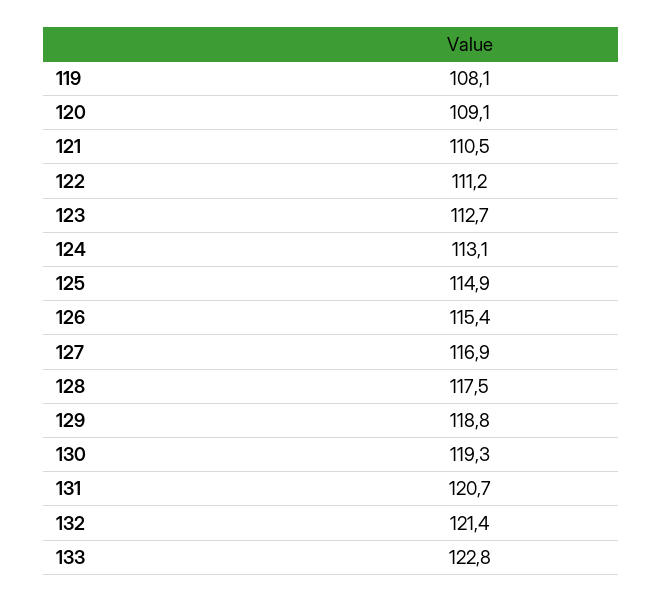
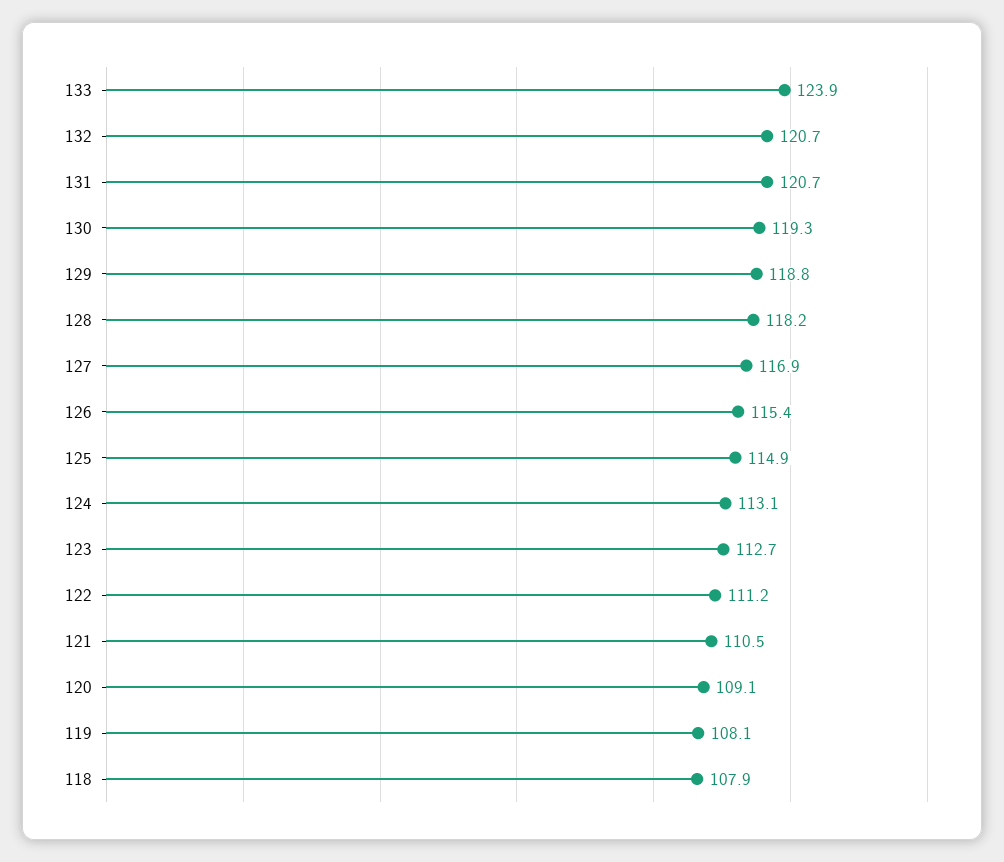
  {
    "119": 108.1,
    "120": 109.1,
    "121": 110.5,
    "122": 111.2,
    "123": 112.7,
    "124": 113.1,
    "125": 114.9,
    "126": 115.4,
    "127": 116.9,
-   "128": 117.5,
+   "128": 118.2,
    "129": 118.8,
    "130": 119.3,
    "131": 120.7,
-   "132": 121.4,
+   "132": 120.7,
-   "133": 122.8
+   "133": 123.9,
+   "118": 107.9
  }

